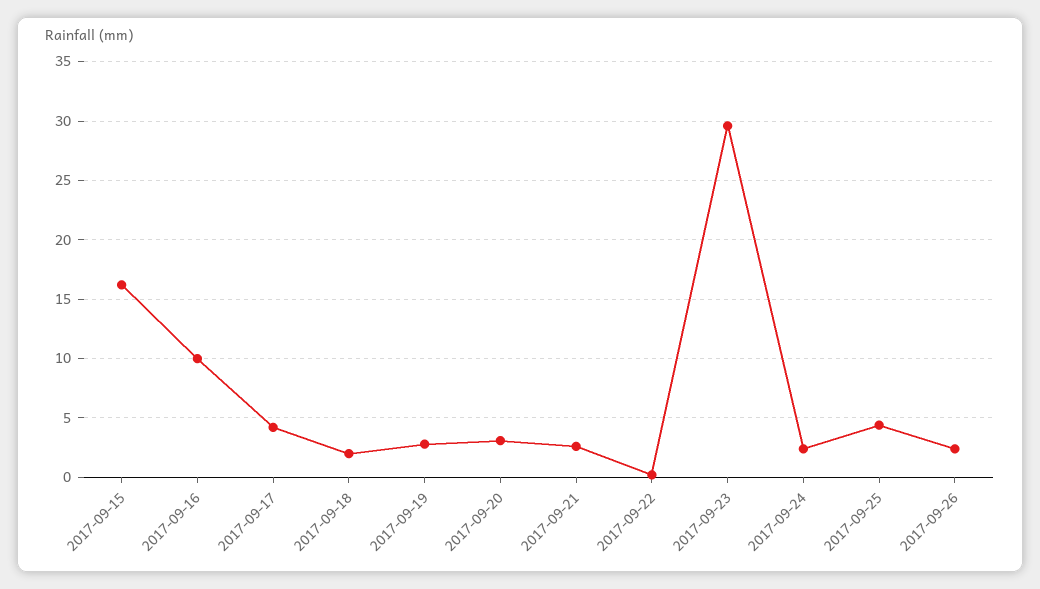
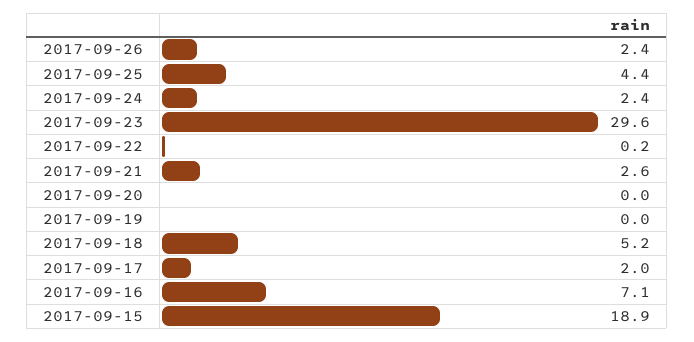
  {
-   "2017-09-15": 16,
+   "2017-09-15": 18.9,
-   "2017-09-16": 10,
+   "2017-09-16": 7.1,
-   "2017-09-17": 4,
+   "2017-09-17": 2,
-   "2017-09-18": 2,
+   "2017-09-18": 5.2,
-   "2017-09-19": 3,
+   "2017-09-19": 0,
-   "2017-09-20": 3,
+   "2017-09-20": 0,
    "2017-09-21": 2.6,
    "2017-09-22": 0.2,
    "2017-09-23": 29.6,
    "2017-09-24": 2.4,
    "2017-09-25": 4.4,
    "2017-09-26": 2.4
  }

